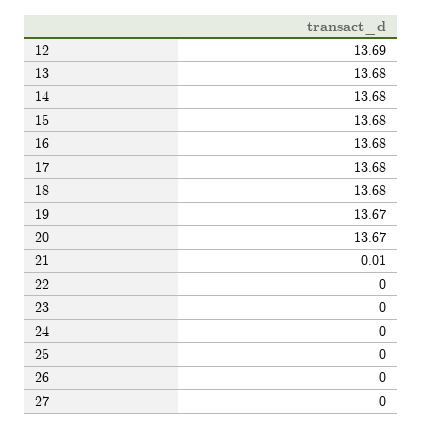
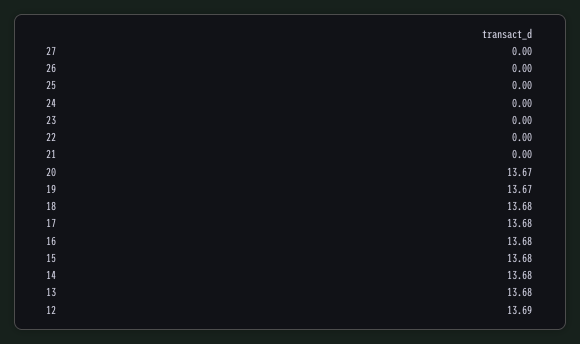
  {
    "12": 13.69,
    "13": 13.68,
    "14": 13.68,
    "15": 13.68,
    "16": 13.68,
    "17": 13.68,
    "18": 13.68,
    "19": 13.67,
    "20": 13.67,
-   "21": 0.01,
+   "21": 0,
    "22": 0,
    "23": 0,
    "24": 0,
    "25": 0,
    "26": 0,
    "27": 0
  }

